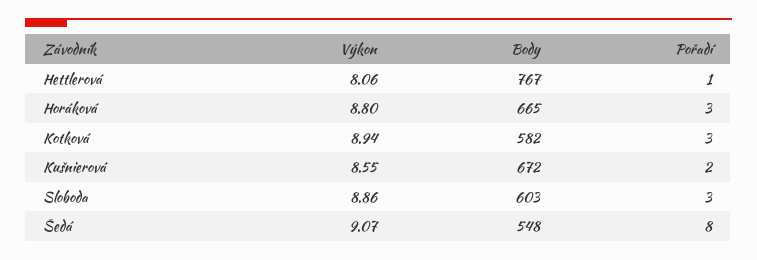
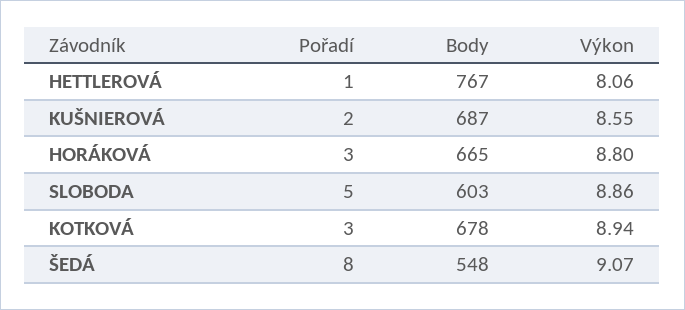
  {
    "Výkon": {
      "Hettlerová": 8.06,
      "Horáková": 8.8,
      "Kotková": 8.94,
      "Kušnierová": 8.55,
      "Sloboda": 8.86,
      "Šedá": 9.07
    },
    "Body": {
      "Hettlerová": 767,
      "Horáková": 665,
-     "Kotková": 582,
+     "Kotková": 678,
-     "Kušnierová": 672,
+     "Kušnierová": 687,
      "Sloboda": 603,
      "Šedá": 548
    },
    "Pořadí": {
      "Hettlerová": 1,
      "Horáková": 3,
      "Kotková": 3,
      "Kušnierová": 2,
-     "Sloboda": 3,
+     "Sloboda": 5,
      "Šedá": 8
    }
  }

